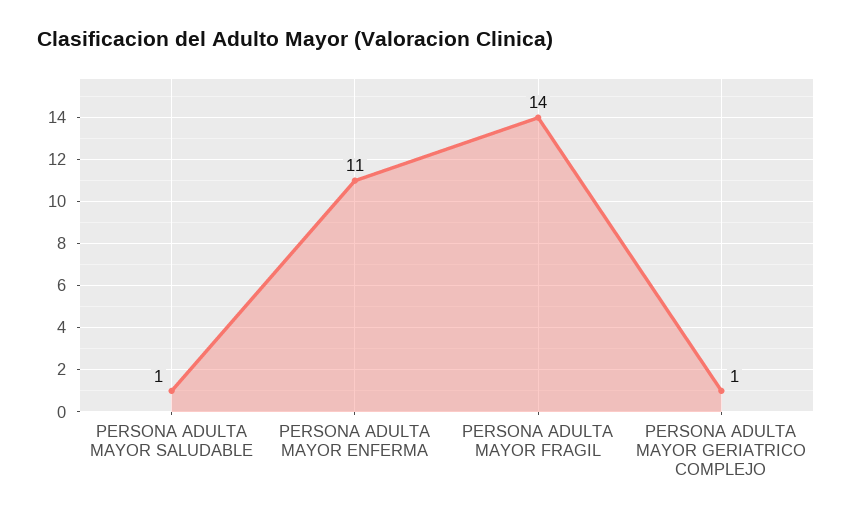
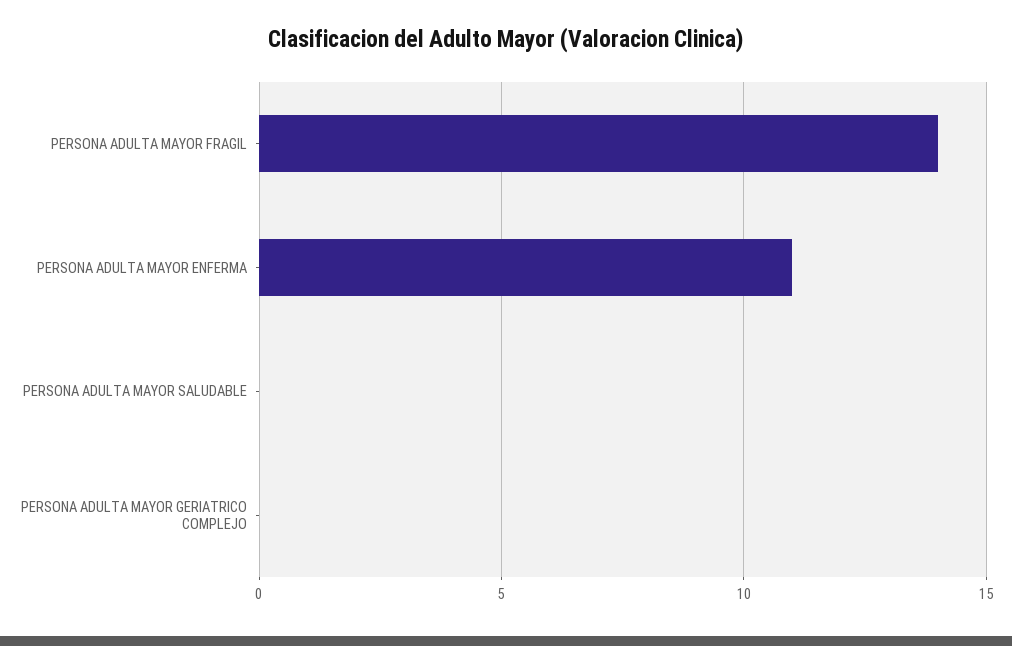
  {
-   "PERSONA ADULTA MAYOR SALUDABLE": 1,
+   "PERSONA ADULTA MAYOR SALUDABLE": 0,
    "PERSONA ADULTA MAYOR ENFERMA": 11,
    "PERSONA ADULTA MAYOR FRAGIL": 14,
-   "PERSONA ADULTA MAYOR GERIATRICO COMPLEJO": 1
+   "PERSONA ADULTA MAYOR GERIATRICO COMPLEJO": 0
  }

